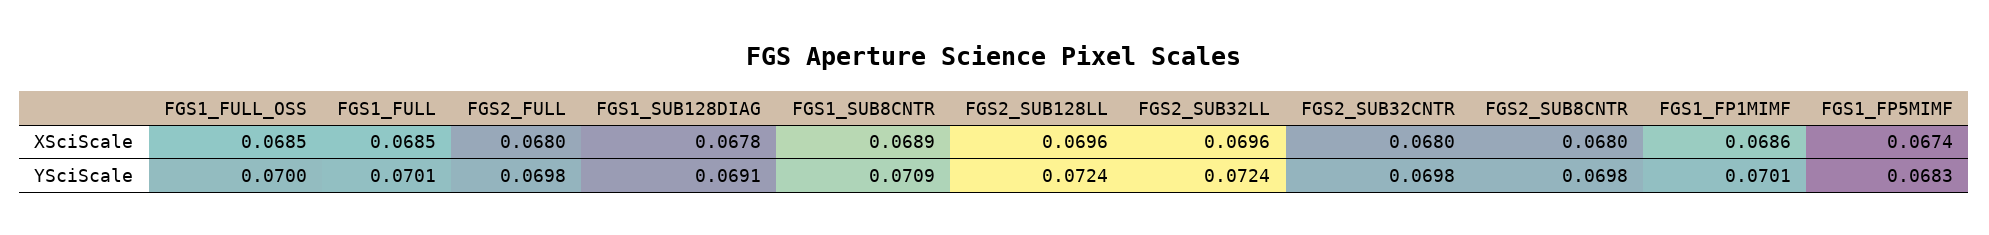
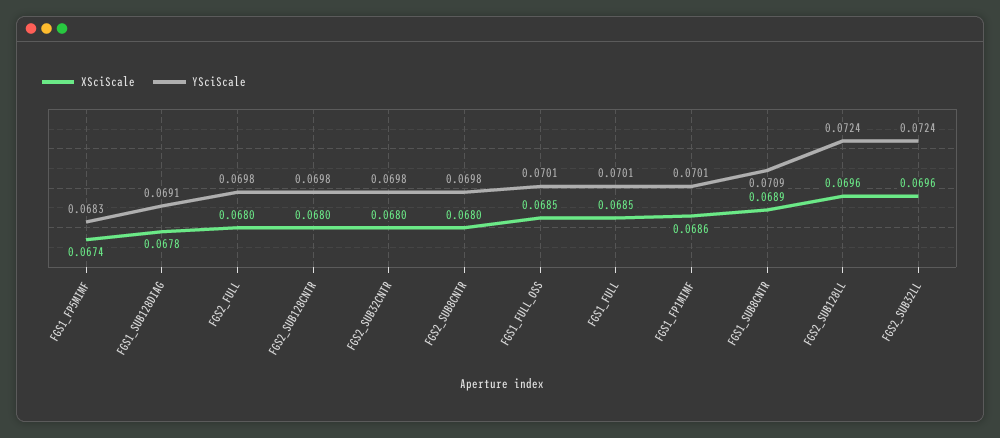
  {
    "XSciScale": {
      "FGS1_FULL_OSS": 0.0685,
      "FGS1_FULL": 0.0685,
      "FGS2_FULL": 0.068,
      "FGS1_SUB128DIAG": 0.0678,
      "FGS1_SUB8CNTR": 0.0689,
      "FGS2_SUB128LL": 0.0696,
      "FGS2_SUB32LL": 0.0696,
      "FGS2_SUB32CNTR": 0.068,
      "FGS2_SUB8CNTR": 0.068,
      "FGS1_FP1MIMF": 0.0686,
-     "FGS1_FP5MIMF": 0.0674
+     "FGS1_FP5MIMF": 0.0674,
+     "FGS2_SUB128CNTR": 0.068
    },
    "YSciScale": {
-     "FGS1_FULL_OSS": 0.07,
+     "FGS1_FULL_OSS": 0.0701,
      "FGS1_FULL": 0.0701,
      "FGS2_FULL": 0.0698,
      "FGS1_SUB128DIAG": 0.0691,
      "FGS1_SUB8CNTR": 0.0709,
      "FGS2_SUB128LL": 0.0724,
      "FGS2_SUB32LL": 0.0724,
      "FGS2_SUB32CNTR": 0.0698,
      "FGS2_SUB8CNTR": 0.0698,
      "FGS1_FP1MIMF": 0.0701,
-     "FGS1_FP5MIMF": 0.0683
+     "FGS1_FP5MIMF": 0.0683,
+     "FGS2_SUB128CNTR": 0.0698
    }
  }

